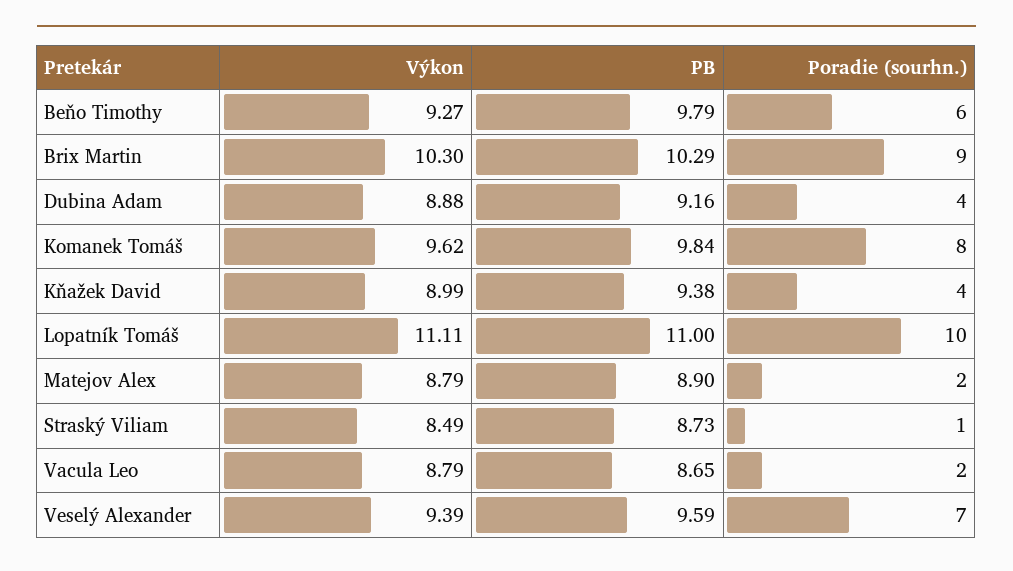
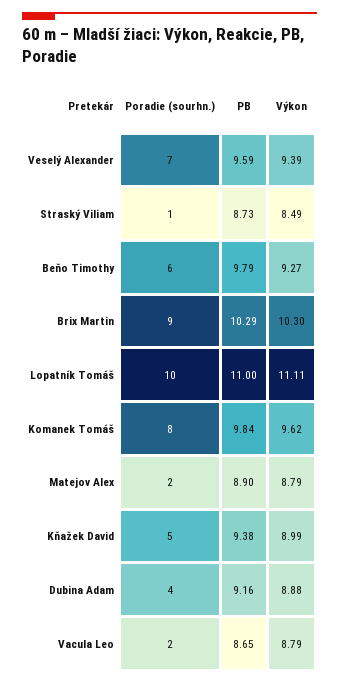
  {
    "Výkon": {
      "Beňo Timothy": 9.27,
      "Brix Martin": 10.3,
      "Dubina Adam": 8.88,
      "Komanek Tomáš": 9.62,
      "Kňažek David": 8.99,
      "Lopatník Tomáš": 11.11,
      "Matejov Alex": 8.79,
      "Straský Viliam": 8.49,
      "Vacula Leo": 8.79,
      "Veselý Alexander": 9.39
    },
    "PB": {
      "Beňo Timothy": 9.79,
      "Brix Martin": 10.29,
      "Dubina Adam": 9.16,
      "Komanek Tomáš": 9.84,
      "Kňažek David": 9.38,
      "Lopatník Tomáš": 11,
      "Matejov Alex": 8.9,
      "Straský Viliam": 8.73,
      "Vacula Leo": 8.65,
      "Veselý Alexander": 9.59
    },
    "Poradie (sourhn.)": {
      "Beňo Timothy": 6,
      "Brix Martin": 9,
      "Dubina Adam": 4,
      "Komanek Tomáš": 8,
-     "Kňažek David": 4,
+     "Kňažek David": 5,
      "Lopatník Tomáš": 10,
      "Matejov Alex": 2,
      "Straský Viliam": 1,
      "Vacula Leo": 2,
      "Veselý Alexander": 7
    }
  }

